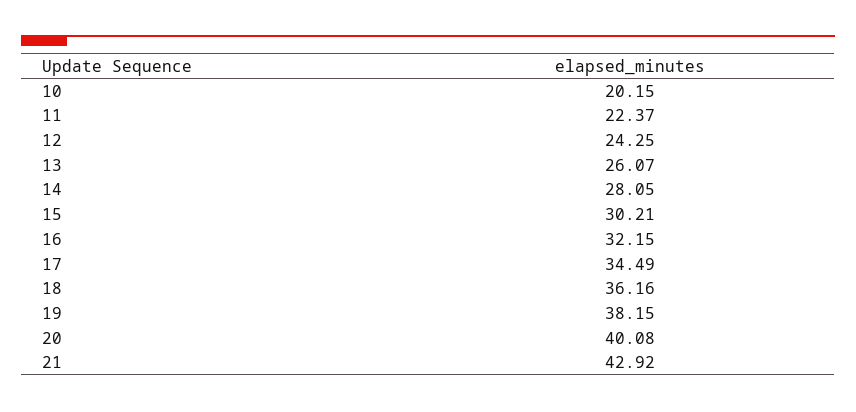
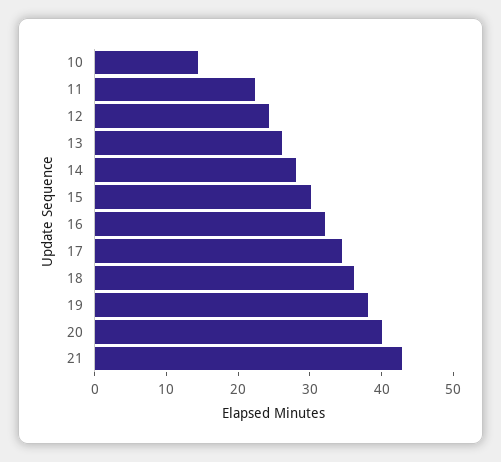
  {
-   "10": 20.15,
+   "10": 14,
    "11": 22.37,
    "12": 24.25,
    "13": 26.07,
    "14": 28.05,
    "15": 30.21,
    "16": 32.15,
    "17": 34.49,
    "18": 36.16,
    "19": 38.15,
    "20": 40.08,
    "21": 42.92
  }

